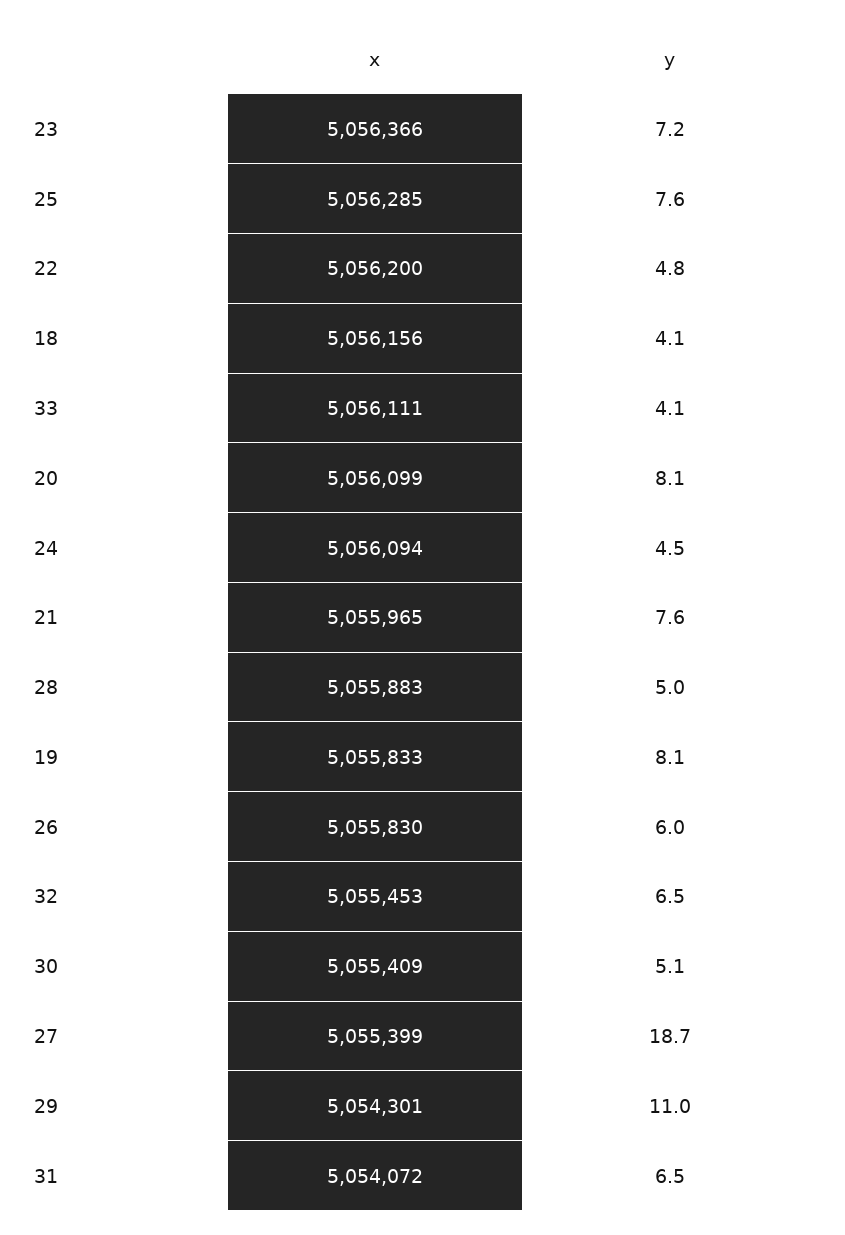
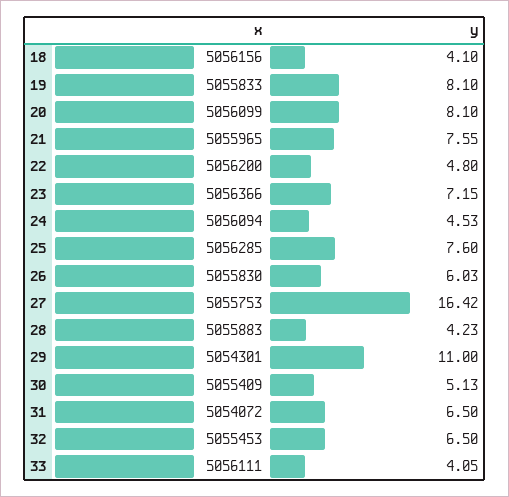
  {
    "x": {
      "23": 5056366,
      "25": 5056285,
      "22": 5056200,
      "18": 5056156,
      "33": 5056111,
      "20": 5056099,
      "24": 5056094,
      "21": 5055965,
      "28": 5055883,
      "19": 5055833,
      "26": 5055830,
      "32": 5055453,
      "30": 5055409,
-     "27": 5055399,
+     "27": 5055753,
      "29": 5054301,
      "31": 5054072
    },
    "y": {
      "23": 7.15,
      "25": 7.6,
      "22": 4.8,
      "18": 4.1,
      "33": 4.05,
      "20": 8.1,
      "24": 4.53,
      "21": 7.55,
-     "28": 5,
+     "28": 4.23,
      "19": 8.1,
      "26": 6.03,
      "32": 6.5,
      "30": 5.13,
-     "27": 18.7,
+     "27": 16.42,
      "29": 11,
      "31": 6.5
    }
  }

